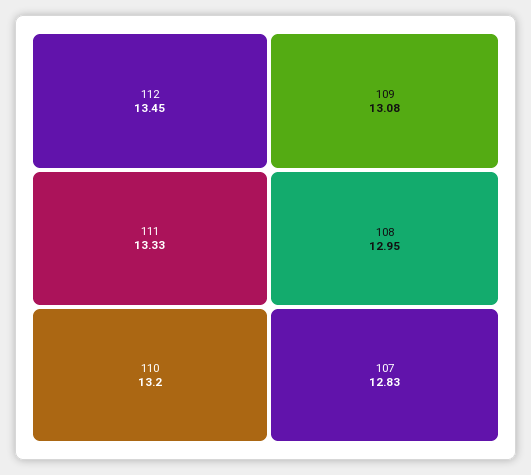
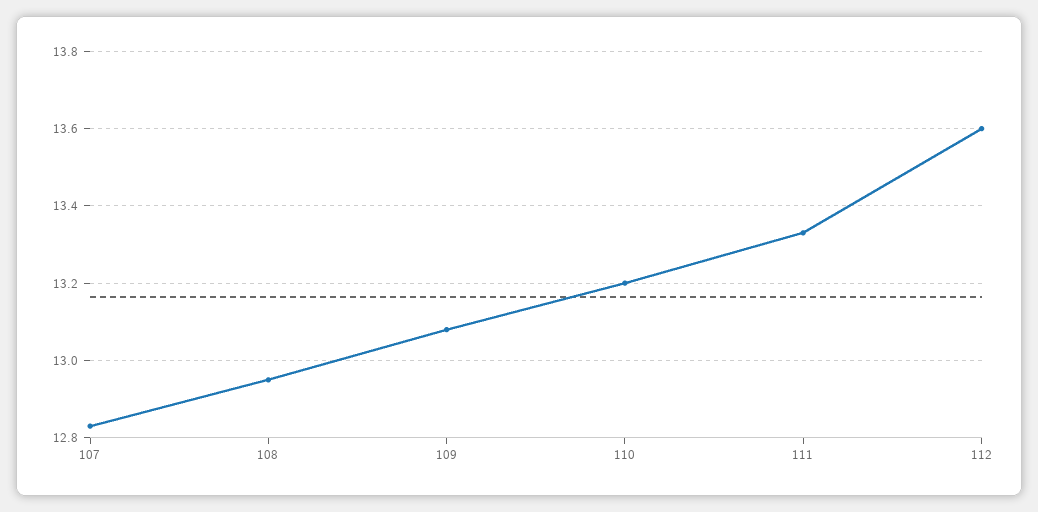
  {
-   "112": 13.45,
+   "112": 13.6,
    "111": 13.33,
    "110": 13.2,
    "109": 13.08,
    "108": 12.95,
    "107": 12.83
  }

